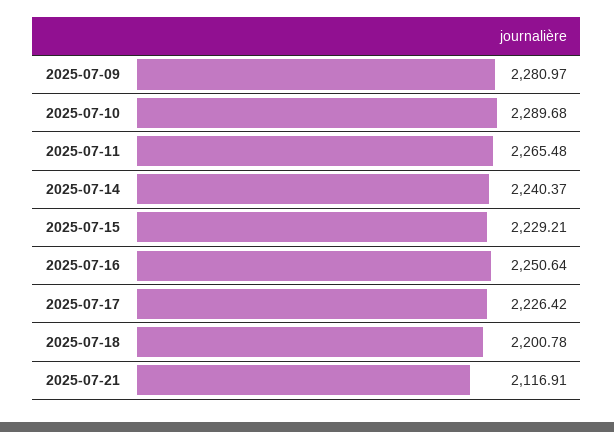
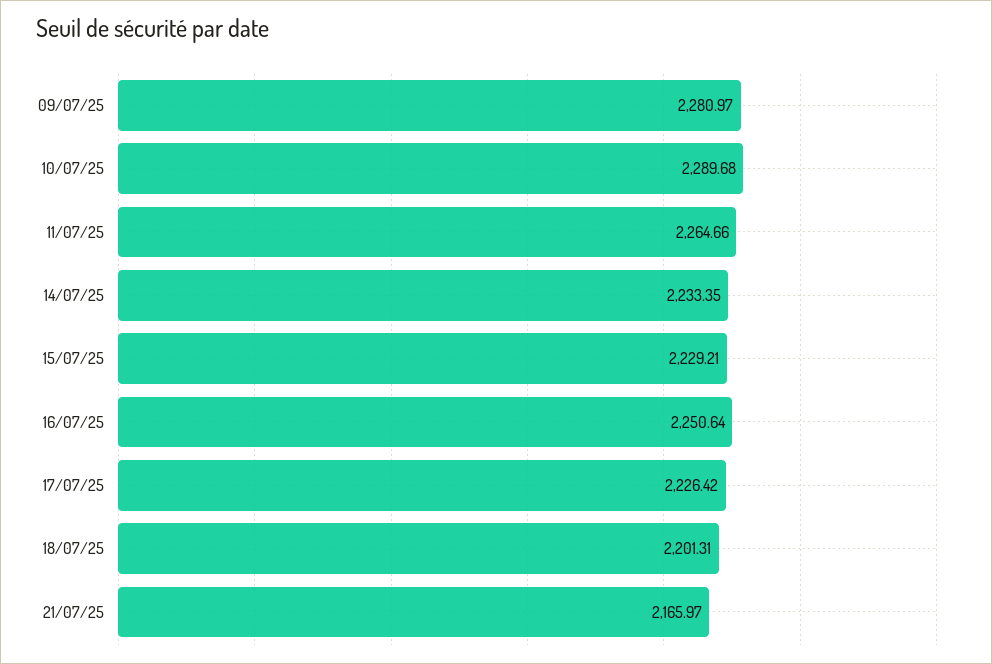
  {
    "2025-07-09": 2280.97,
    "2025-07-10": 2289.68,
-   "2025-07-11": 2265.48,
+   "2025-07-11": 2264.66,
-   "2025-07-14": 2240.37,
+   "2025-07-14": 2233.35,
    "2025-07-15": 2229.21,
    "2025-07-16": 2250.64,
    "2025-07-17": 2226.42,
-   "2025-07-18": 2200.78,
+   "2025-07-18": 2201.31,
-   "2025-07-21": 2116.91
+   "2025-07-21": 2165.97
  }

